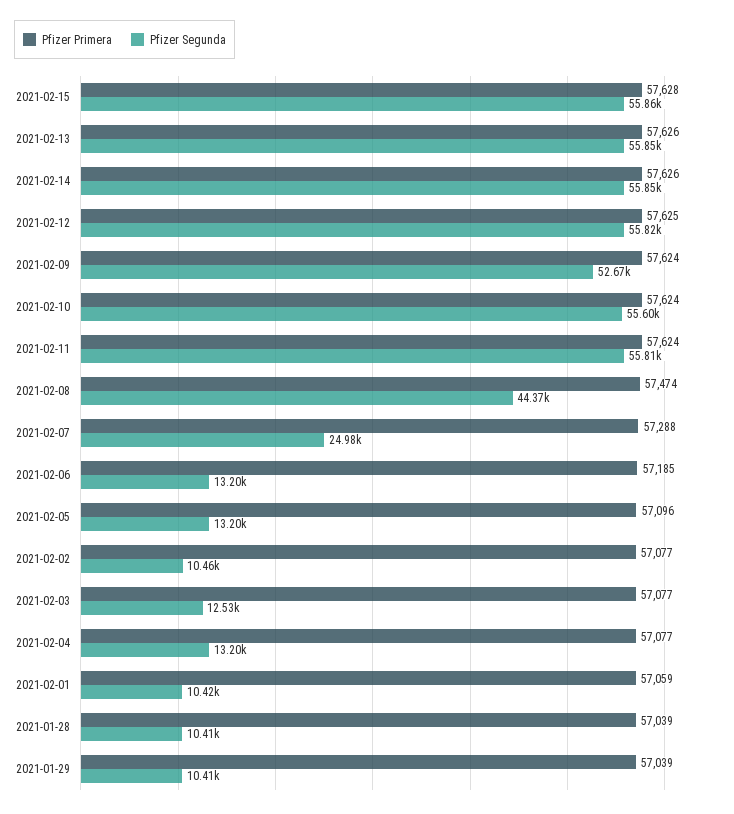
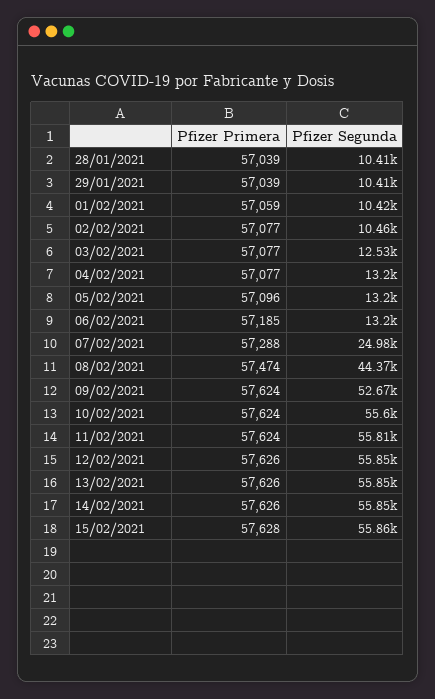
  {
    "Pfizer Primera": {
      "2021-02-15": 57628,
      "2021-02-13": 57626,
      "2021-02-14": 57626,
-     "2021-02-12": 57625,
+     "2021-02-12": 57626,
      "2021-02-09": 57624,
      "2021-02-10": 57624,
      "2021-02-11": 57624,
      "2021-02-08": 57474,
      "2021-02-07": 57288,
      "2021-02-06": 57185,
      "2021-02-05": 57096,
      "2021-02-02": 57077,
      "2021-02-03": 57077,
      "2021-02-04": 57077,
      "2021-02-01": 57059,
      "2021-01-28": 57039,
      "2021-01-29": 57039
    },
    "Pfizer Segunda": {
      "2021-02-15": 55860,
      "2021-02-13": 55850,
      "2021-02-14": 55850,
-     "2021-02-12": 55820,
+     "2021-02-12": 55850,
      "2021-02-09": 52670,
      "2021-02-10": 55600,
      "2021-02-11": 55810,
      "2021-02-08": 44370,
      "2021-02-07": 24980,
      "2021-02-06": 13200,
      "2021-02-05": 13200,
      "2021-02-02": 10460,
      "2021-02-03": 12530,
      "2021-02-04": 13200,
      "2021-02-01": 10420,
      "2021-01-28": 10410,
      "2021-01-29": 10410
    }
  }

